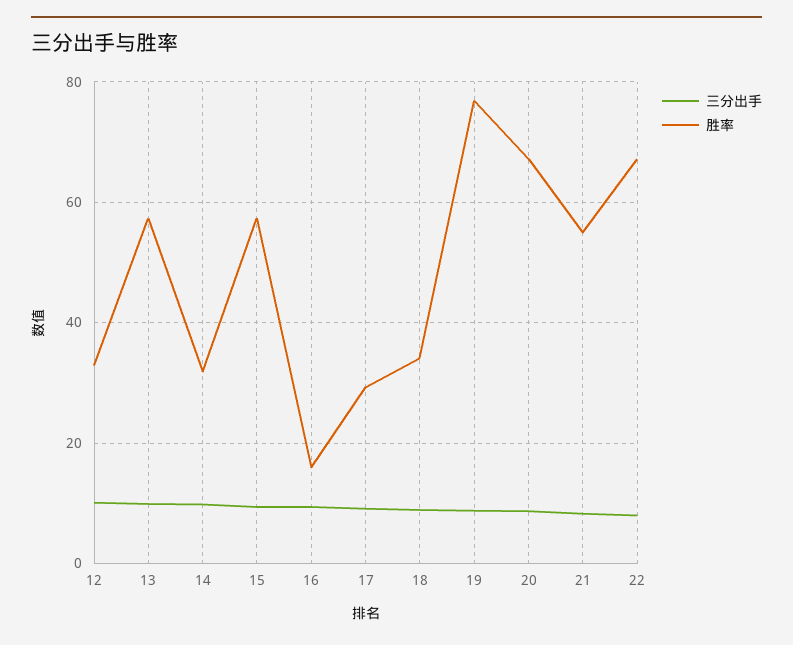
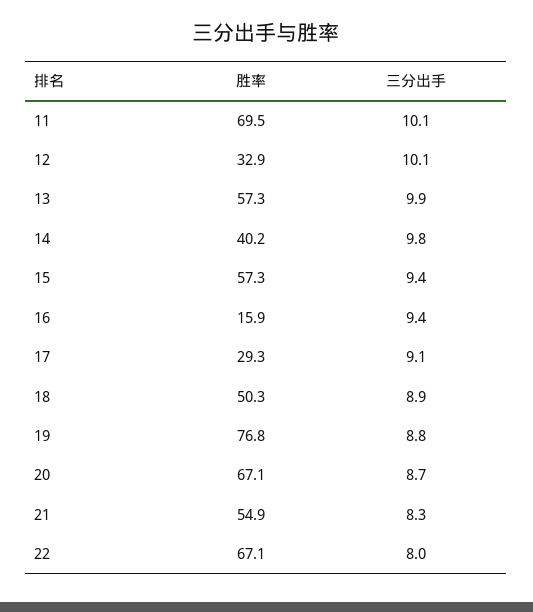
  {
    "三分出手": {
      "12": 10.1,
      "13": 9.9,
      "14": 9.8,
      "15": 9.4,
      "16": 9.4,
      "17": 9.1,
      "18": 8.9,
      "19": 8.8,
      "20": 8.7,
      "21": 8.3,
-     "22": 8
+     "22": 8,
+     "11": 10.1
    },
    "胜率": {
      "12": 32.9,
      "13": 57.3,
-     "14": 32,
+     "14": 40.2,
      "15": 57.3,
      "16": 15.9,
      "17": 29.3,
-     "18": 34,
+     "18": 50.3,
      "19": 76.8,
      "20": 67.1,
      "21": 54.9,
-     "22": 67.1
+     "22": 67.1,
+     "11": 69.5
    }
  }

